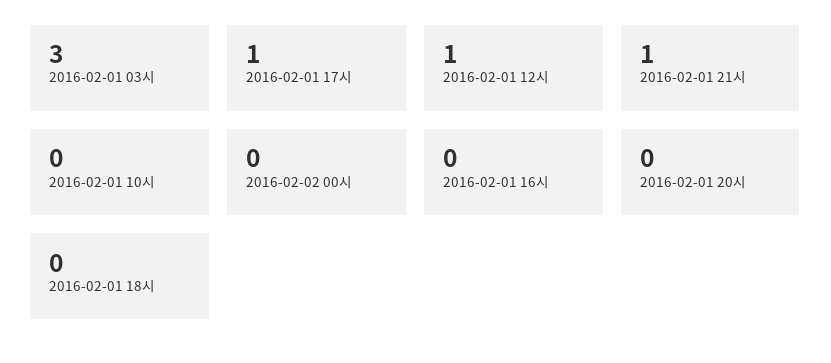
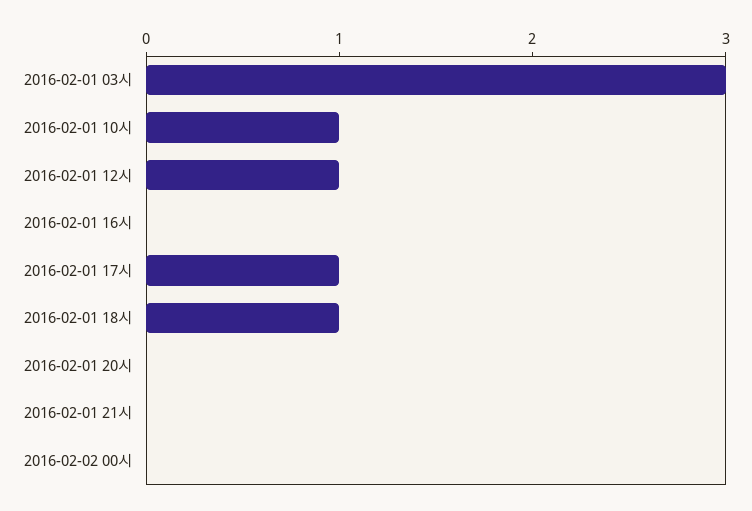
  {
    "2016-02-01 03시": 3,
    "2016-02-01 17시": 1,
    "2016-02-01 12시": 1,
-   "2016-02-01 21시": 1,
+   "2016-02-01 21시": 0,
-   "2016-02-01 10시": 0,
+   "2016-02-01 10시": 1,
    "2016-02-02 00시": 0,
    "2016-02-01 16시": 0,
    "2016-02-01 20시": 0,
-   "2016-02-01 18시": 0
+   "2016-02-01 18시": 1
  }

